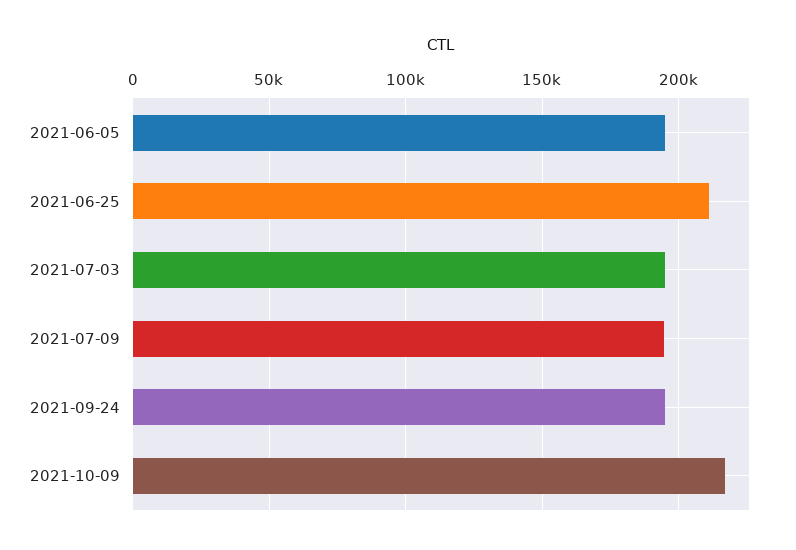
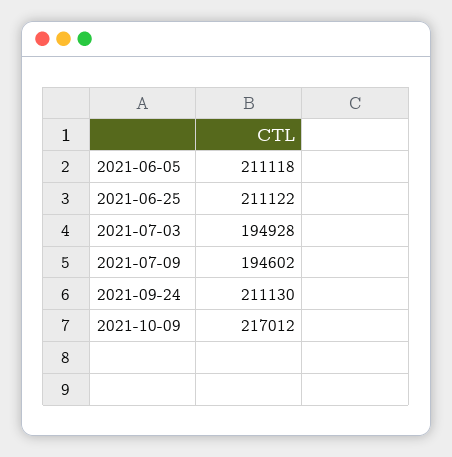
  {
-   "2021-06-05": 195000,
+   "2021-06-05": 211118,
    "2021-06-25": 211122,
    "2021-07-03": 194928,
    "2021-07-09": 194602,
-   "2021-09-24": 195000,
+   "2021-09-24": 211130,
    "2021-10-09": 217012
  }

